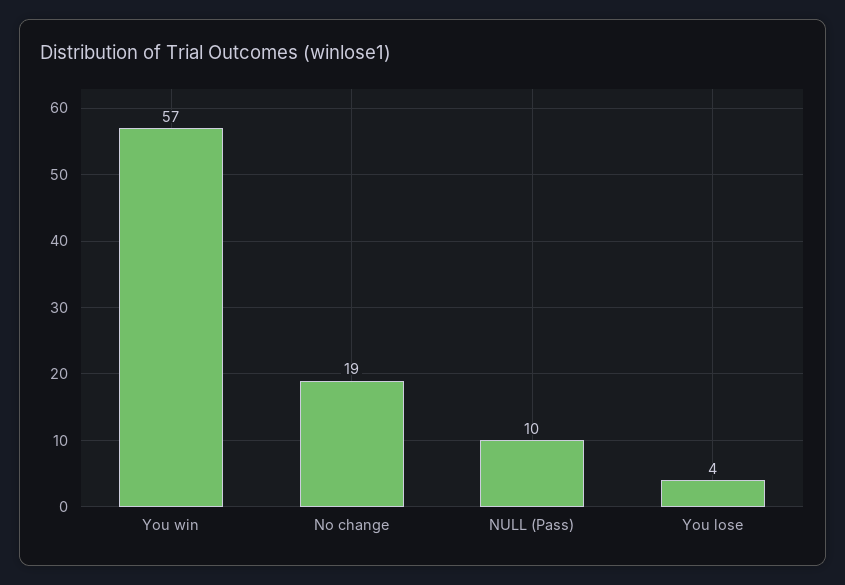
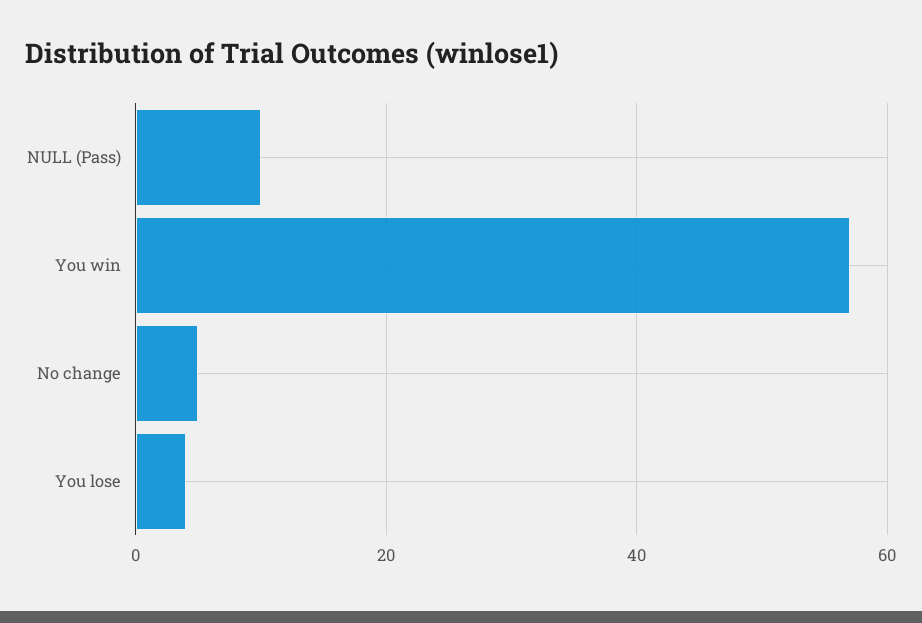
  {
    "You win": 57,
-   "No change": 19,
+   "No change": 5,
    "NULL (Pass)": 10,
    "You lose": 4
  }

